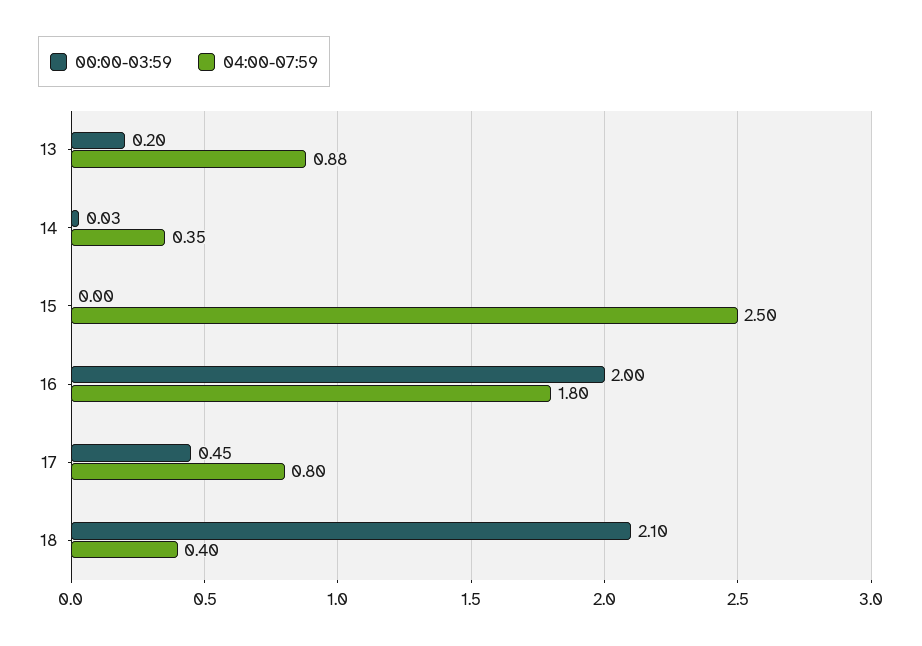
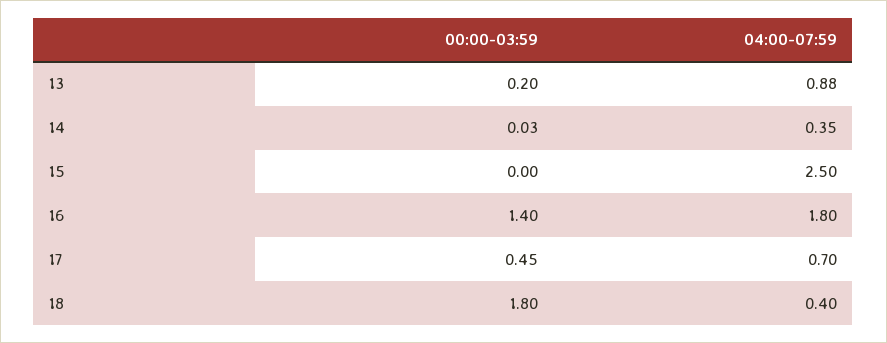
  {
    "00:00-03:59": {
      "13": 0.2,
      "14": 0.03,
      "15": 0,
-     "16": 2,
+     "16": 1.4,
      "17": 0.45,
-     "18": 2.1
+     "18": 1.8
    },
    "04:00-07:59": {
      "13": 0.88,
      "14": 0.35,
      "15": 2.5,
      "16": 1.8,
-     "17": 0.8,
+     "17": 0.7,
      "18": 0.4
    }
  }

